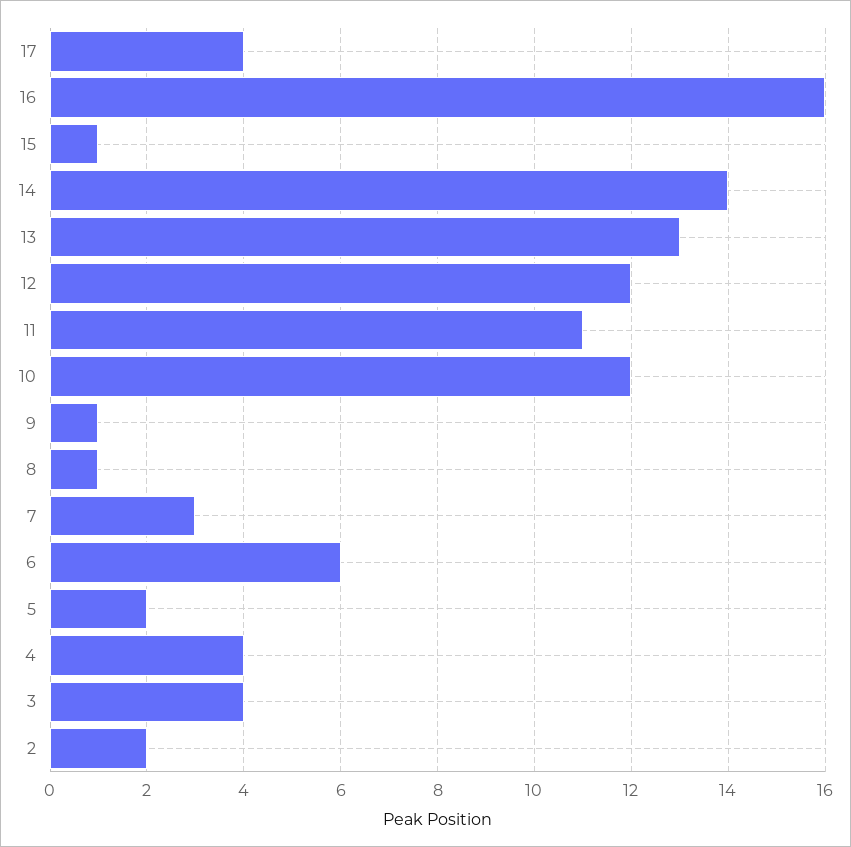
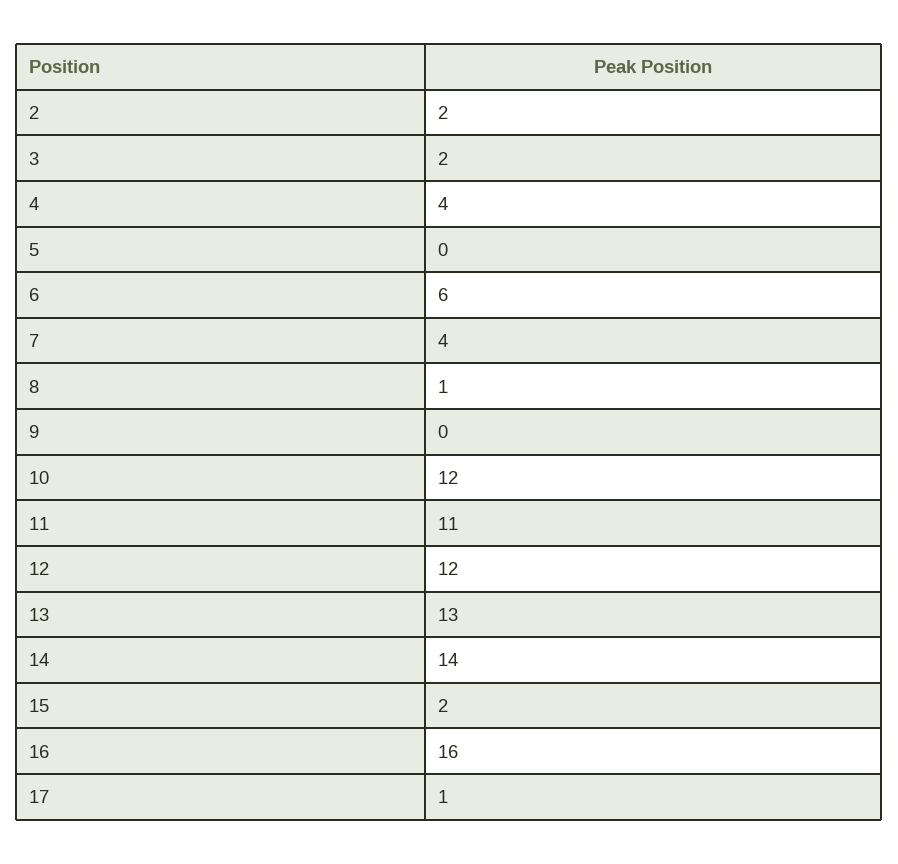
  {
-   "17": 4,
+   "17": 1,
    "16": 16,
-   "15": 1,
+   "15": 2,
    "14": 14,
    "13": 13,
    "12": 12,
    "11": 11,
    "10": 12,
-   "9": 1,
+   "9": 0,
    "8": 1,
-   "7": 3,
+   "7": 4,
    "6": 6,
-   "5": 2,
+   "5": 0,
    "4": 4,
-   "3": 4,
+   "3": 2,
    "2": 2
  }

